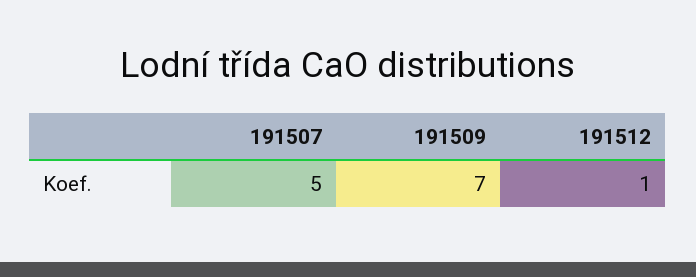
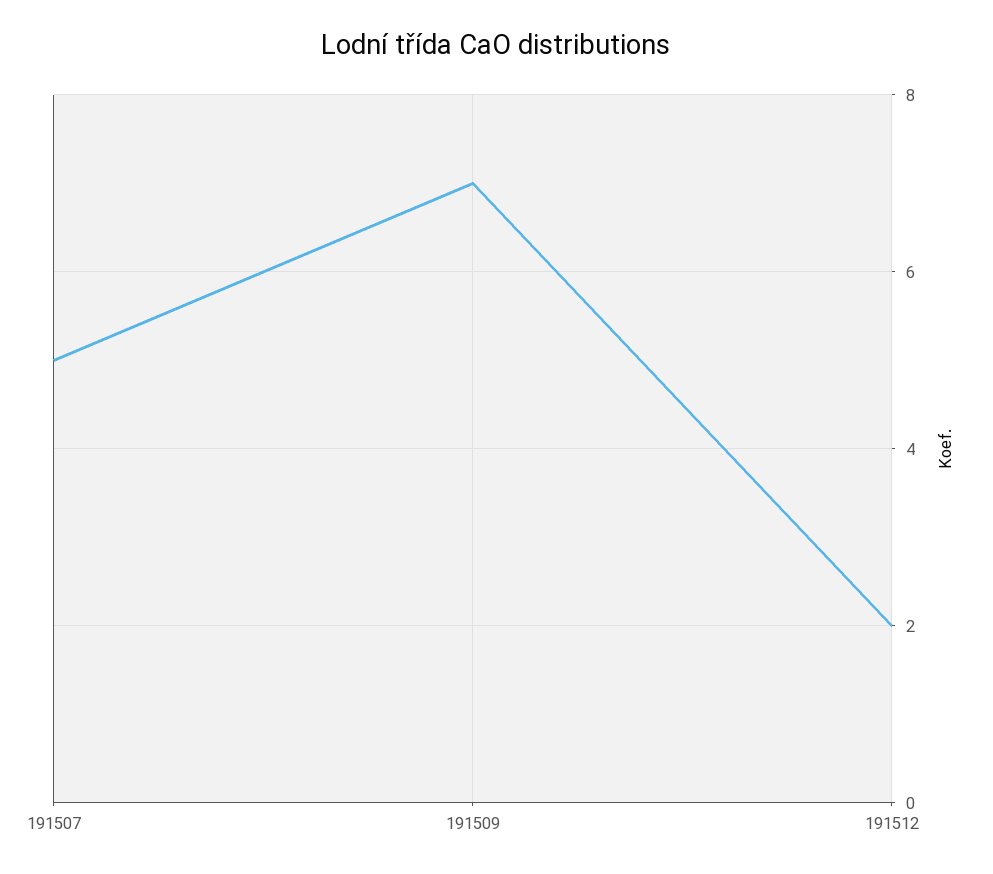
  {
    "191507": 5,
    "191509": 7,
-   "191512": 1
+   "191512": 2
  }

